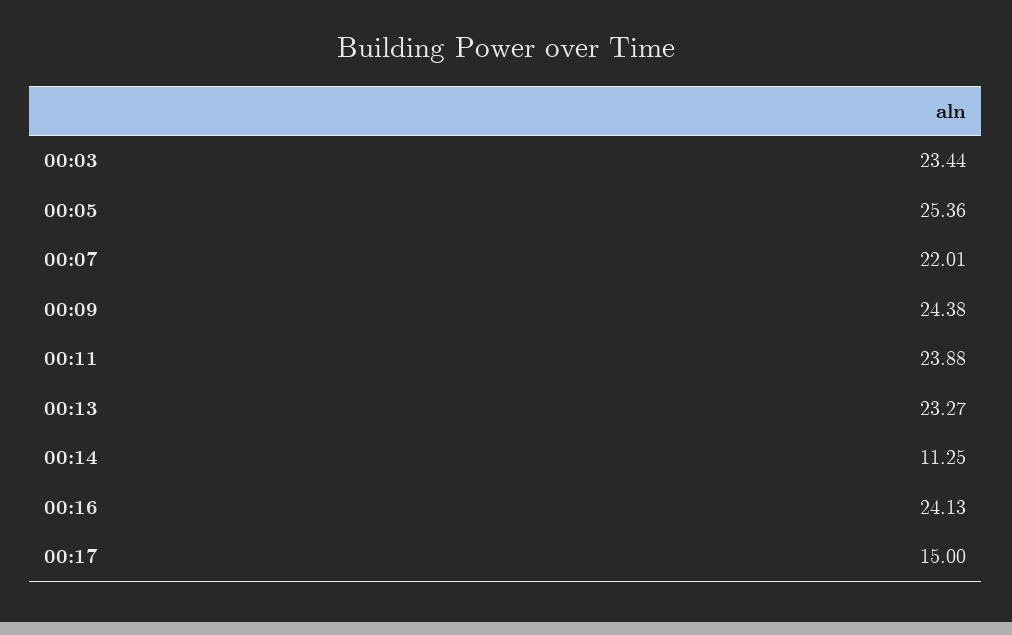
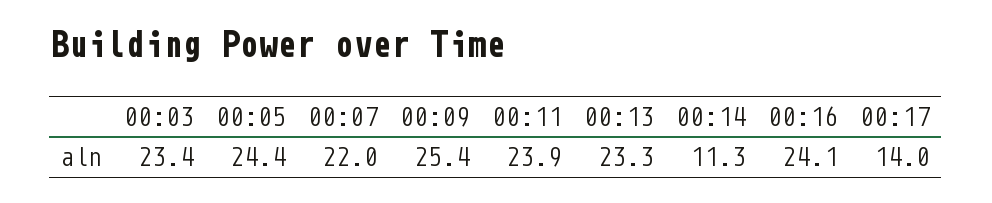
  {
    "00:03": 23.44,
-   "00:05": 25.36,
+   "00:05": 24.4,
    "00:07": 22.01,
-   "00:09": 24.38,
+   "00:09": 25.4,
    "00:11": 23.88,
    "00:13": 23.27,
    "00:14": 11.25,
    "00:16": 24.13,
-   "00:17": 15
+   "00:17": 14
  }

